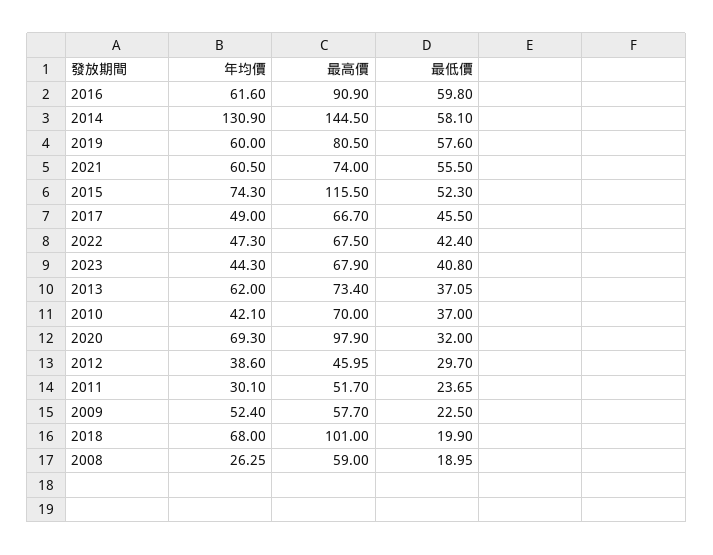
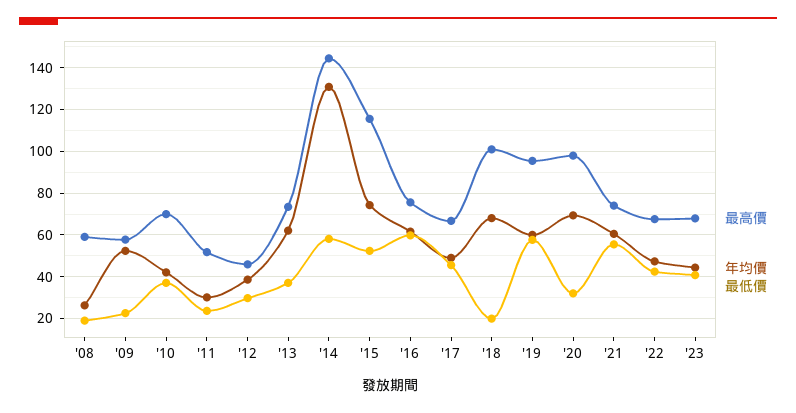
  {
    "年均價": {
      "2016": 61.6,
      "2014": 130.9,
      "2019": 60,
      "2021": 60.5,
      "2015": 74.3,
      "2017": 49,
      "2022": 47.3,
      "2023": 44.3,
      "2013": 62,
      "2010": 42.1,
      "2020": 69.3,
      "2012": 38.6,
      "2011": 30.1,
      "2009": 52.4,
      "2018": 68,
      "2008": 26.25
    },
    "最高價": {
-     "2016": 90.9,
+     "2016": 75,
      "2014": 144.5,
-     "2019": 80.5,
+     "2019": 95,
      "2021": 74,
      "2015": 115.5,
      "2017": 66.7,
      "2022": 67.5,
      "2023": 67.9,
      "2013": 73.4,
      "2010": 70,
      "2020": 97.9,
      "2012": 45.95,
      "2011": 51.7,
      "2009": 57.7,
      "2018": 101,
      "2008": 59
    },
    "最低價": {
      "2016": 59.8,
      "2014": 58.1,
      "2019": 57.6,
      "2021": 55.5,
      "2015": 52.3,
      "2017": 45.5,
      "2022": 42.4,
      "2023": 40.8,
      "2013": 37.05,
      "2010": 37,
      "2020": 32,
      "2012": 29.7,
      "2011": 23.65,
      "2009": 22.5,
      "2018": 19.9,
      "2008": 18.95
    }
  }

